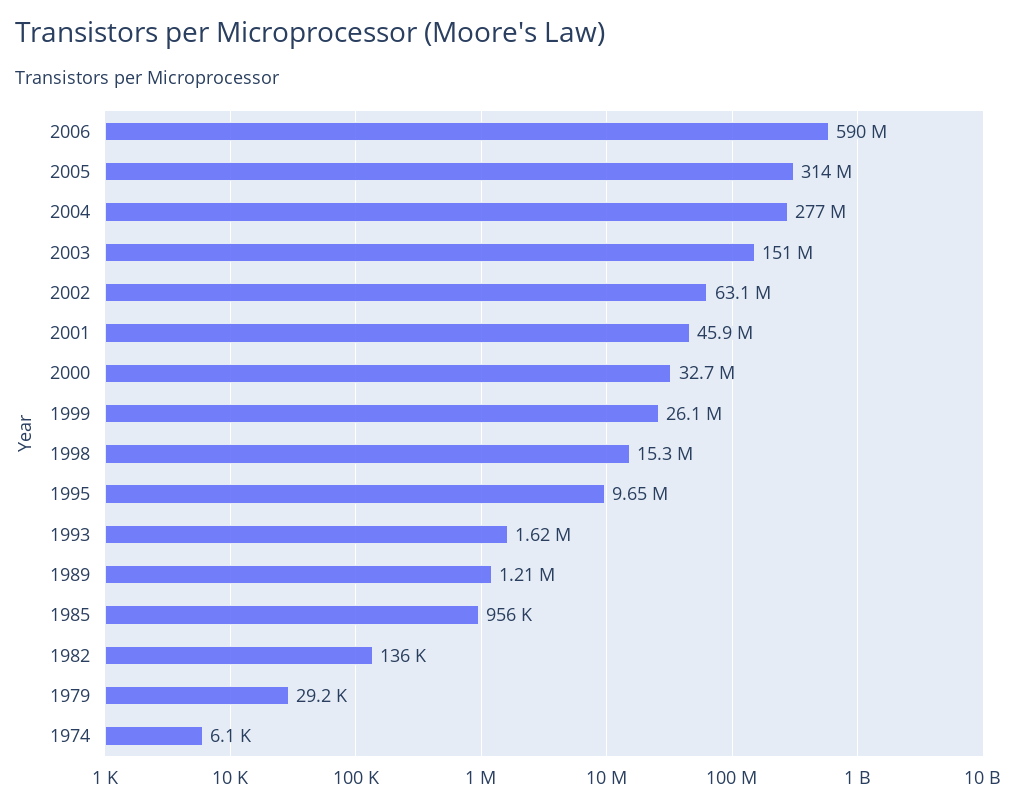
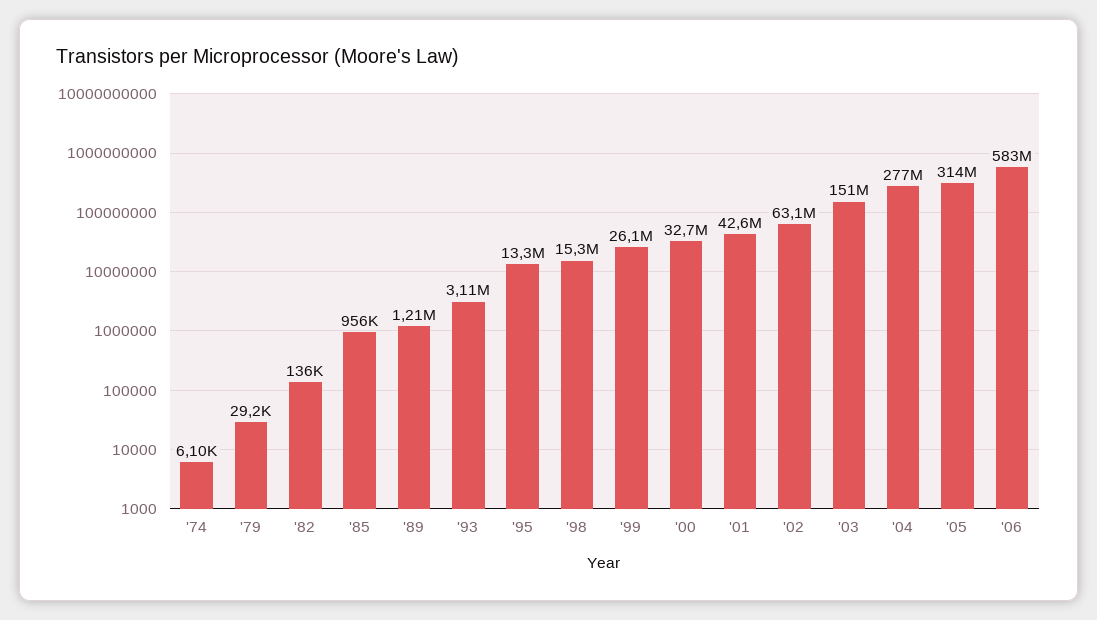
  {
-   "2006": 590000000,
+   "2006": 583000000,
    "2005": 314000000,
    "2004": 277000000,
    "2003": 151000000,
    "2002": 63100000,
-   "2001": 45900000,
+   "2001": 42600000,
    "2000": 32700000,
    "1999": 26100000,
    "1998": 15300000,
-   "1995": 9650000,
+   "1995": 13300000,
-   "1993": 1620000,
+   "1993": 3110000,
    "1989": 1210000,
    "1985": 956000,
    "1982": 136000,
    "1979": 29200,
    "1974": 6100
  }

